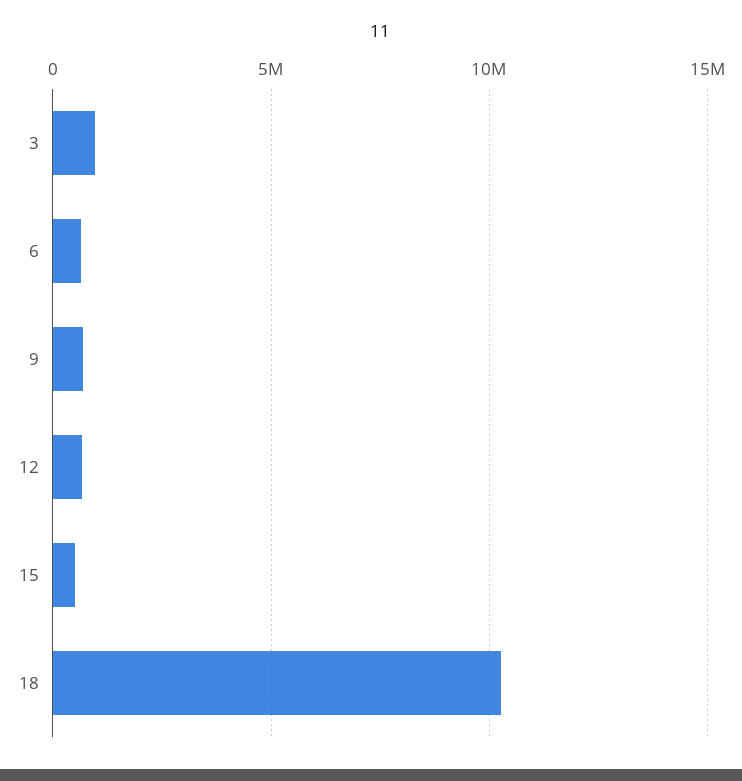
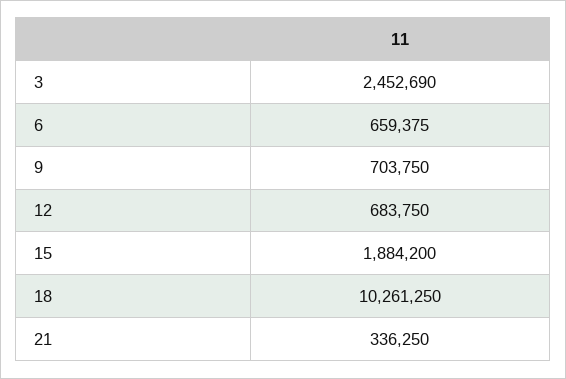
  {
-   "3": 1000000,
+   "3": 2452690,
    "6": 659375,
    "9": 703750,
    "12": 683750,
-   "15": 500000,
+   "15": 1884200,
-   "18": 10261250
+   "18": 10261250,
+   "21": 336250
  }

